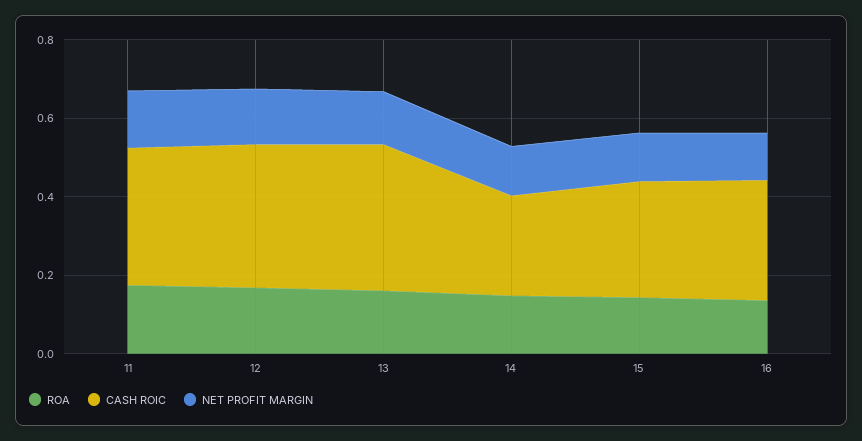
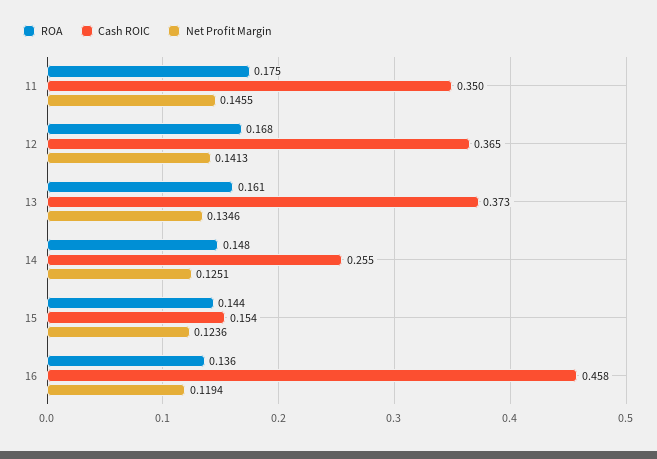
  {
    "ROA": {
      "11": 0.175,
      "12": 0.168,
      "13": 0.161,
      "14": 0.148,
      "15": 0.144,
      "16": 0.136
    },
    "CASH ROIC": {
      "11": 0.35,
      "12": 0.365,
      "13": 0.373,
      "14": 0.255,
-     "15": 0.3,
+     "15": 0.154,
-     "16": 0.3
+     "16": 0.458
    },
    "NET PROFIT MARGIN": {
      "11": 0.1455,
      "12": 0.1413,
      "13": 0.1346,
      "14": 0.1251,
      "15": 0.1236,
      "16": 0.1194
    }
  }

